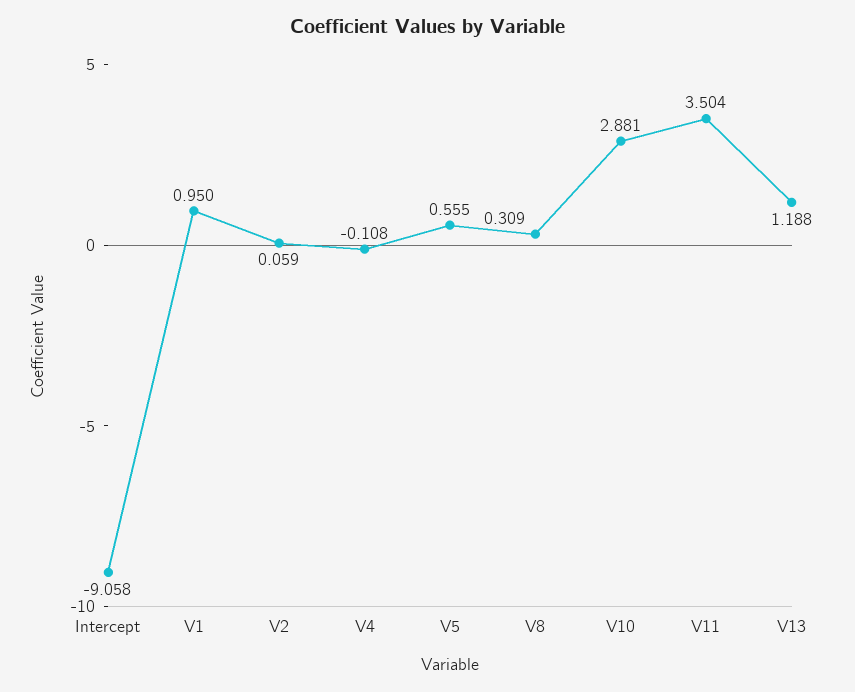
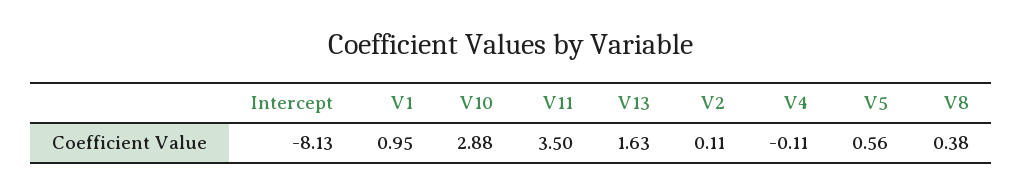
  {
-   "Intercept": -9.058,
+   "Intercept": -8.13,
    "V1": 0.95,
-   "V2": 0.059,
+   "V2": 0.11,
    "V4": -0.108,
    "V5": 0.555,
-   "V8": 0.309,
+   "V8": 0.38,
    "V10": 2.881,
    "V11": 3.504,
-   "V13": 1.188
+   "V13": 1.63
  }

